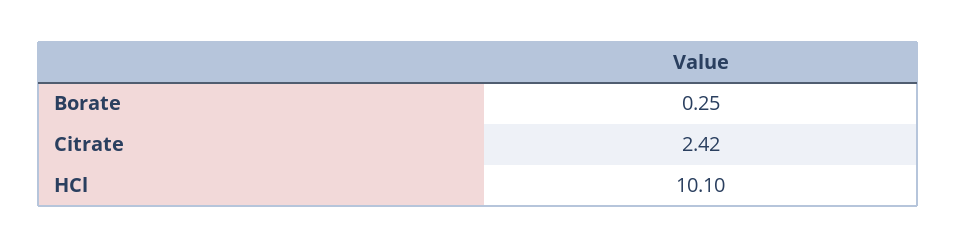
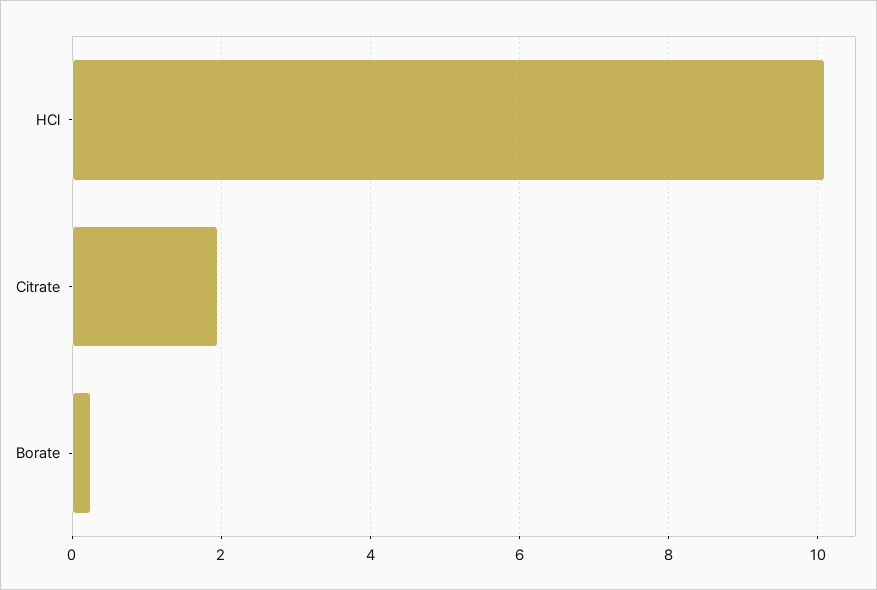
  {
    "Borate": 0.25,
-   "Citrate": 2.42,
+   "Citrate": 2,
    "HCl": 10.1
  }

